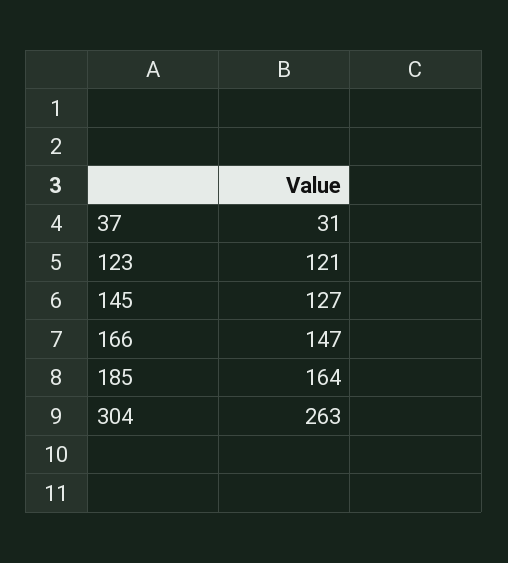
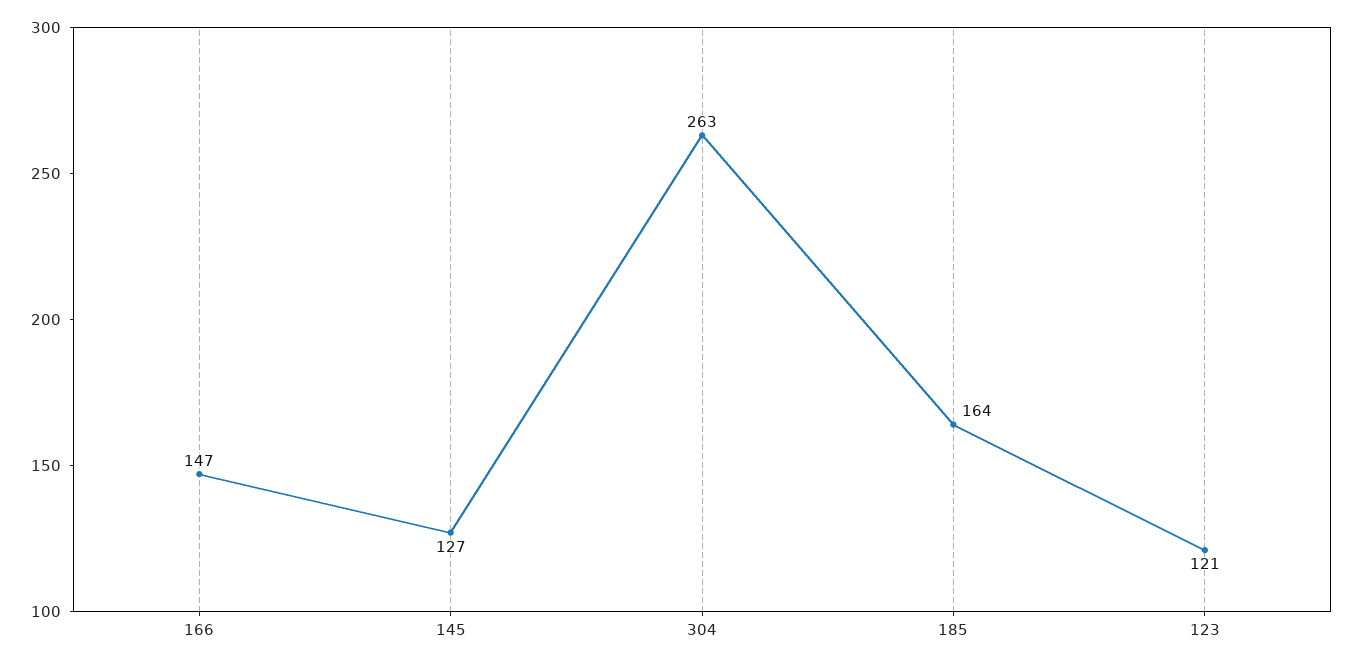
  {
-   "37": 31,
    "123": 121,
    "145": 127,
    "166": 147,
    "185": 164,
    "304": 263
  }

